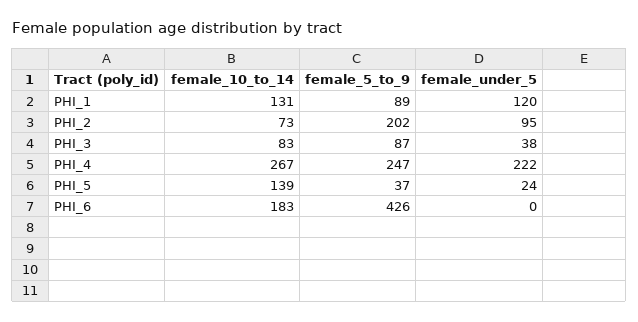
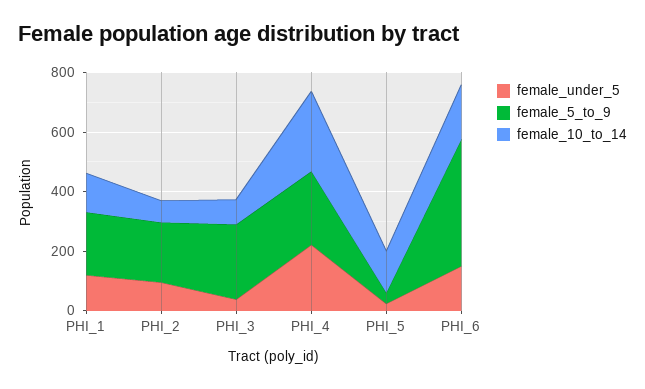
  {
    "female_10_to_14": {
      "PHI_1": 131,
      "PHI_2": 73,
      "PHI_3": 83,
      "PHI_4": 267,
      "PHI_5": 139,
      "PHI_6": 183
    },
    "female_5_to_9": {
-     "PHI_1": 89,
+     "PHI_1": 200,
      "PHI_2": 202,
-     "PHI_3": 87,
+     "PHI_3": 250,
      "PHI_4": 247,
      "PHI_5": 37,
      "PHI_6": 426
    },
    "female_under_5": {
      "PHI_1": 120,
      "PHI_2": 95,
      "PHI_3": 38,
      "PHI_4": 222,
      "PHI_5": 24,
-     "PHI_6": 0
+     "PHI_6": 150
    }
  }

